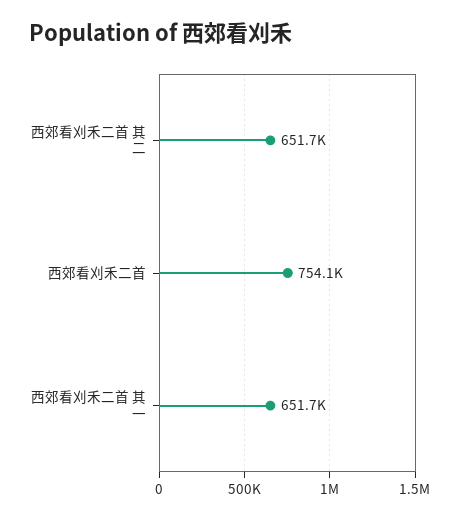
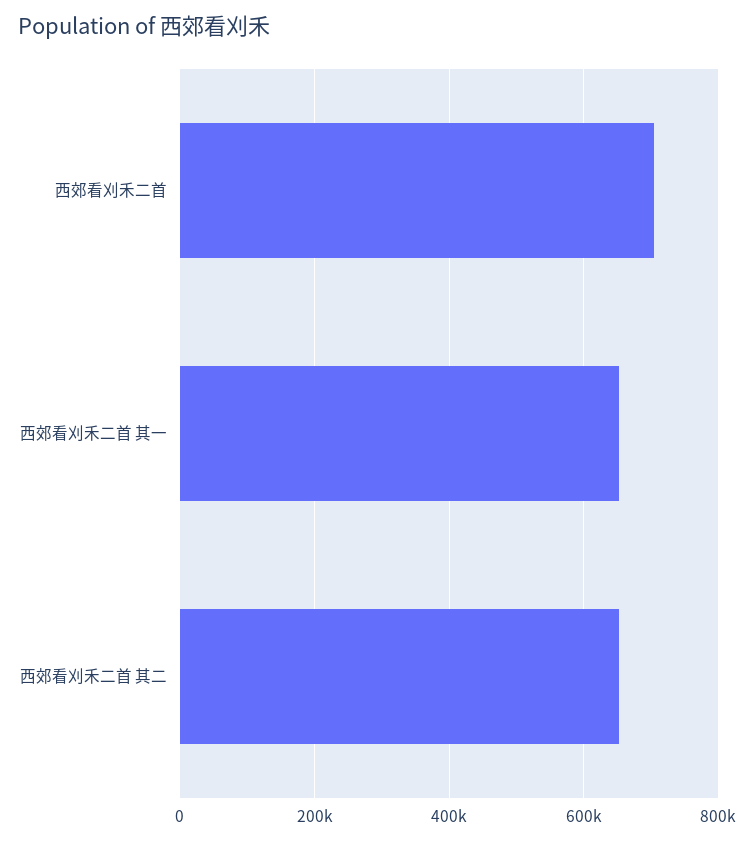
  {
    "西郊看刈禾二首 其二": 651700,
-   "西郊看刈禾二首": 754100,
+   "西郊看刈禾二首": 700000,
    "西郊看刈禾二首 其一": 651700
  }

